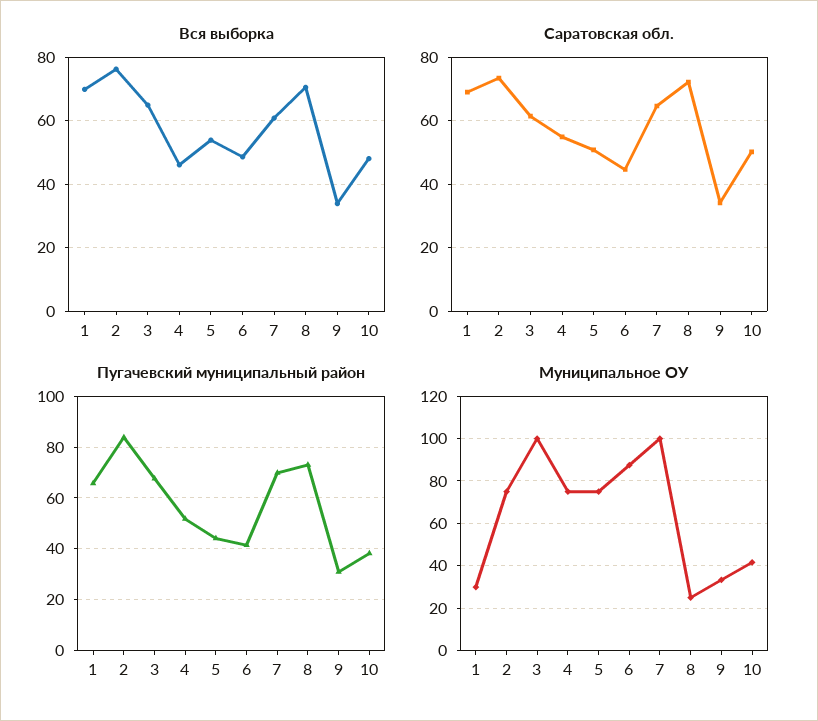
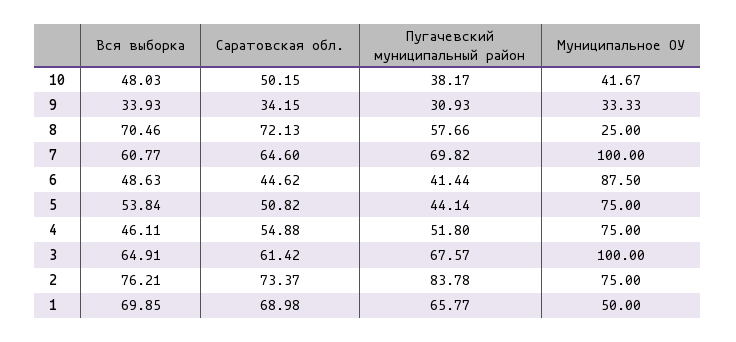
  {
    "Вся выборка": {
      "1": 69.85,
      "2": 76.21,
      "3": 64.91,
      "4": 46.11,
      "5": 53.84,
      "6": 48.63,
      "7": 60.77,
      "8": 70.46,
      "9": 33.93,
      "10": 48.03
    },
    "Саратовская обл.": {
      "1": 68.98,
      "2": 73.37,
      "3": 61.42,
      "4": 54.88,
      "5": 50.82,
      "6": 44.62,
      "7": 64.6,
      "8": 72.13,
      "9": 34.15,
      "10": 50.15
    },
    "Пугачевский муниципальный район": {
      "1": 65.77,
      "2": 83.78,
      "3": 67.57,
      "4": 51.8,
      "5": 44.14,
      "6": 41.44,
      "7": 69.82,
-     "8": 72.5,
+     "8": 57.66,
      "9": 30.93,
      "10": 38.17
    },
    "Муниципальное ОУ": {
-     "1": 30,
+     "1": 50,
      "2": 75,
      "3": 100,
      "4": 75,
      "5": 75,
      "6": 87.5,
      "7": 100,
      "8": 25,
      "9": 33.33,
      "10": 41.67
    }
  }

